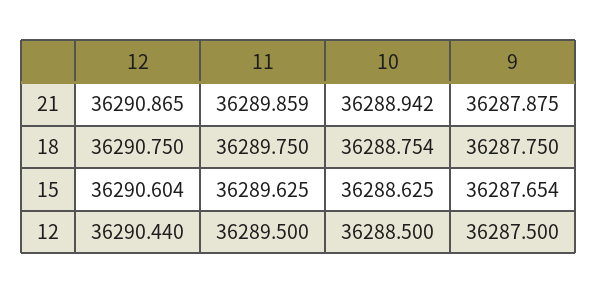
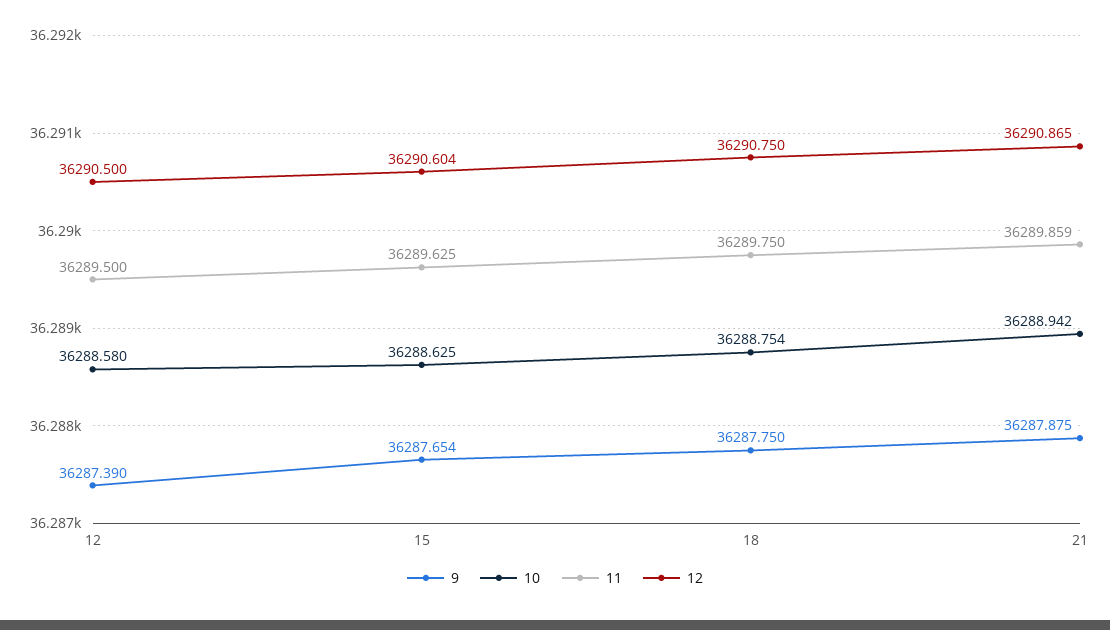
  {
    "12": {
      "21": 36290.865,
      "18": 36290.75,
      "15": 36290.604,
-     "12": 36290.44
+     "12": 36290.5
    },
    "11": {
      "21": 36289.859,
      "18": 36289.75,
      "15": 36289.625,
      "12": 36289.5
    },
    "10": {
      "21": 36288.942,
      "18": 36288.754,
      "15": 36288.625,
-     "12": 36288.5
+     "12": 36288.58
    },
    "9": {
      "21": 36287.875,
      "18": 36287.75,
      "15": 36287.654,
-     "12": 36287.5
+     "12": 36287.39
    }
  }

